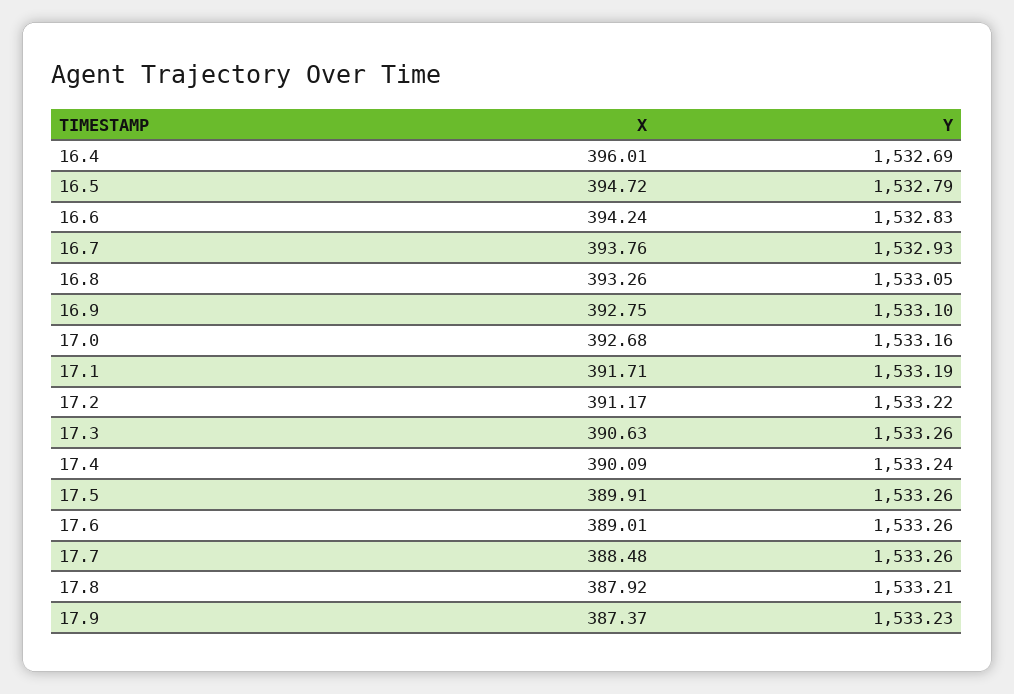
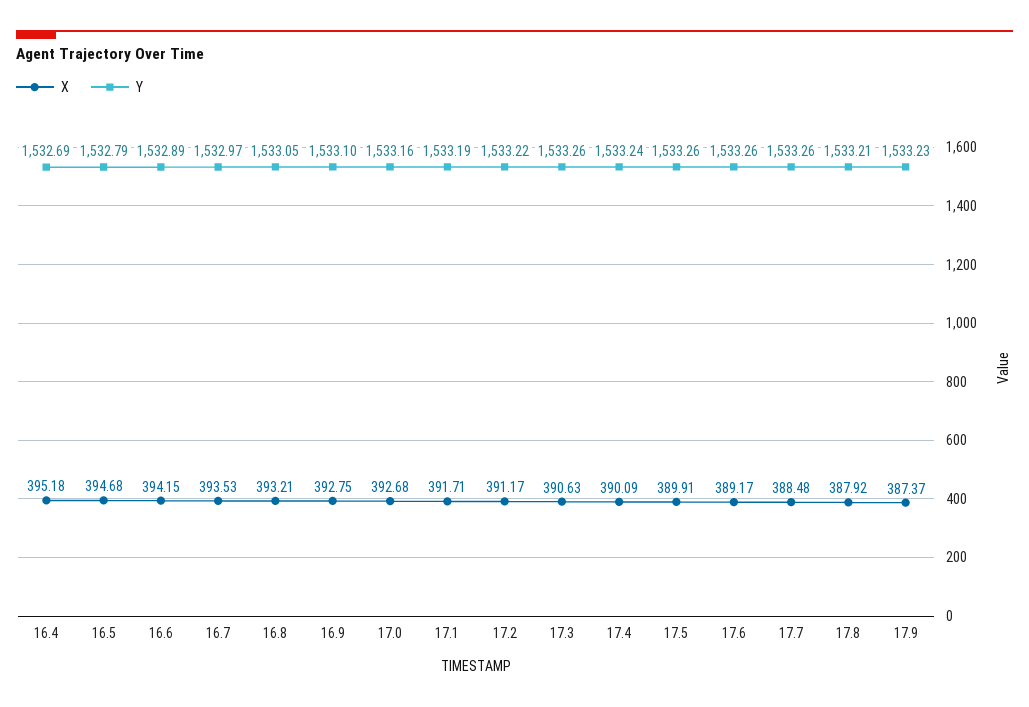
  {
    "X": {
-     "16.4": 396.01,
+     "16.4": 395.18,
-     "16.5": 394.72,
+     "16.5": 394.68,
-     "16.6": 394.24,
+     "16.6": 394.15,
-     "16.7": 393.76,
+     "16.7": 393.53,
-     "16.8": 393.26,
+     "16.8": 393.21,
      "16.9": 392.75,
      "17.0": 392.68,
      "17.1": 391.71,
      "17.2": 391.17,
      "17.3": 390.63,
      "17.4": 390.09,
      "17.5": 389.91,
-     "17.6": 389.01,
+     "17.6": 389.17,
      "17.7": 388.48,
      "17.8": 387.92,
      "17.9": 387.37
    },
    "Y": {
      "16.4": 1532.69,
      "16.5": 1532.79,
-     "16.6": 1532.83,
+     "16.6": 1532.89,
-     "16.7": 1532.93,
+     "16.7": 1532.97,
      "16.8": 1533.05,
      "16.9": 1533.1,
      "17.0": 1533.16,
      "17.1": 1533.19,
      "17.2": 1533.22,
      "17.3": 1533.26,
      "17.4": 1533.24,
      "17.5": 1533.26,
      "17.6": 1533.26,
      "17.7": 1533.26,
      "17.8": 1533.21,
      "17.9": 1533.23
    }
  }

